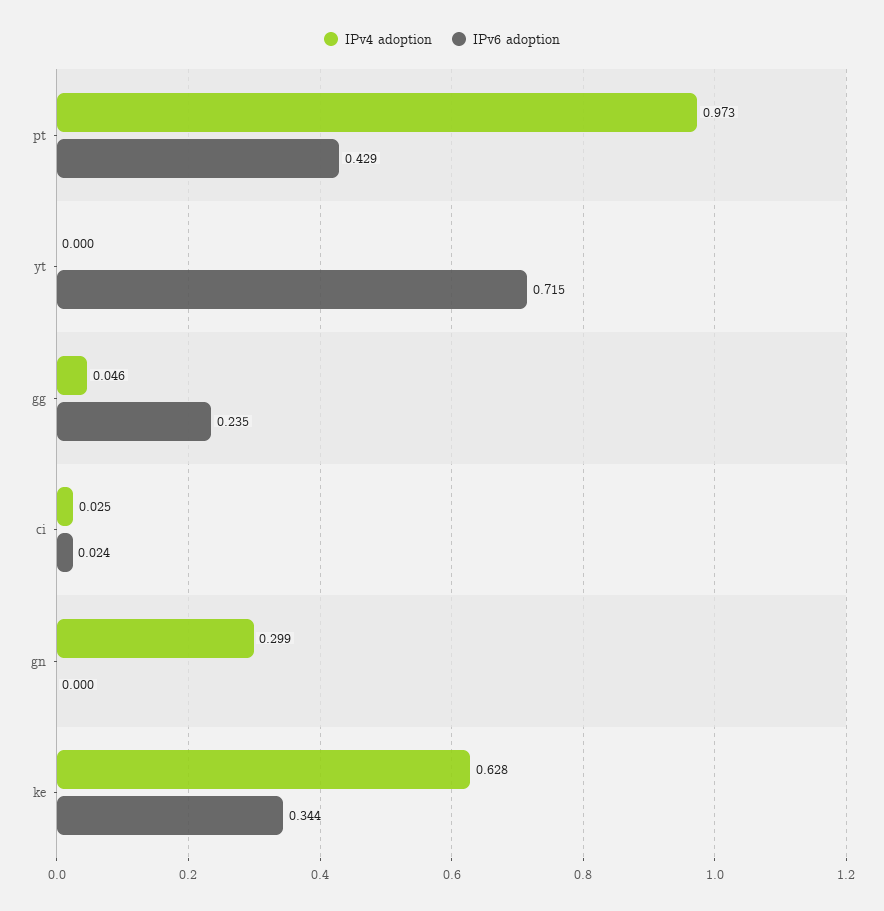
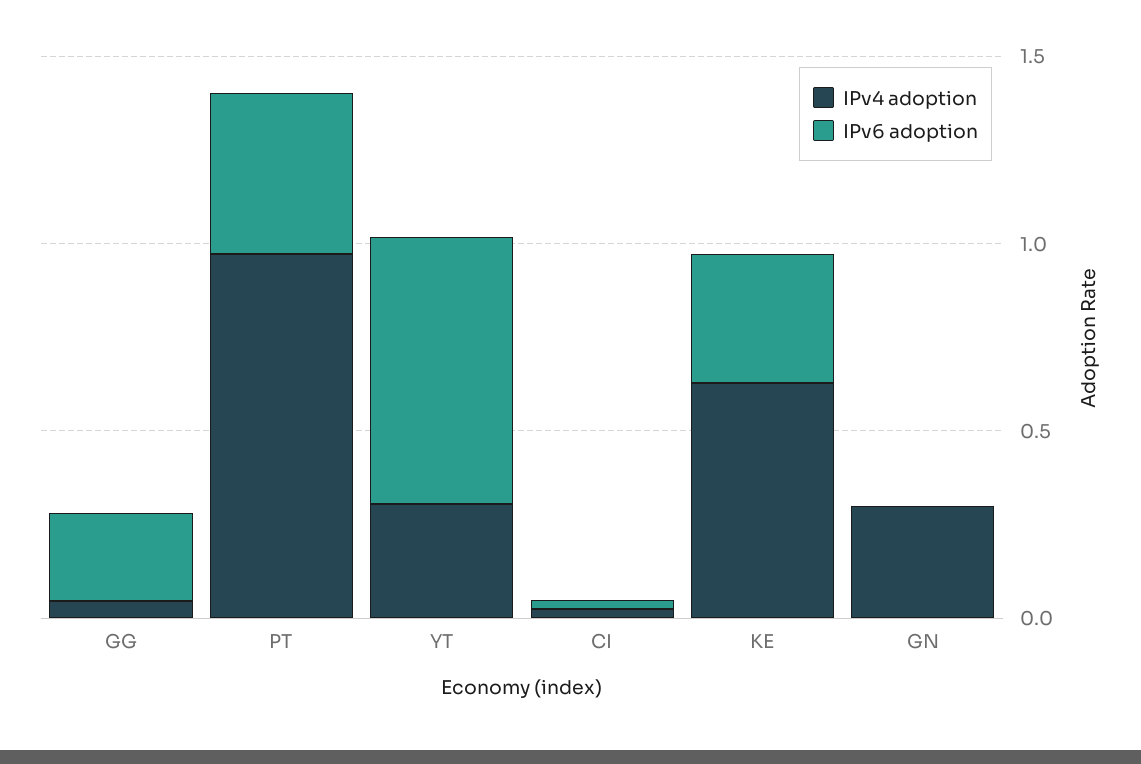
  {
    "IPv4 adoption": {
      "pt": 0.973,
-     "yt": 0,
+     "yt": 0.3,
      "gg": 0.046,
      "ci": 0.025,
      "gn": 0.299,
      "ke": 0.628
    },
    "IPv6 adoption": {
      "pt": 0.429,
      "yt": 0.715,
      "gg": 0.235,
      "ci": 0.024,
      "gn": 0,
      "ke": 0.344
    }
  }

